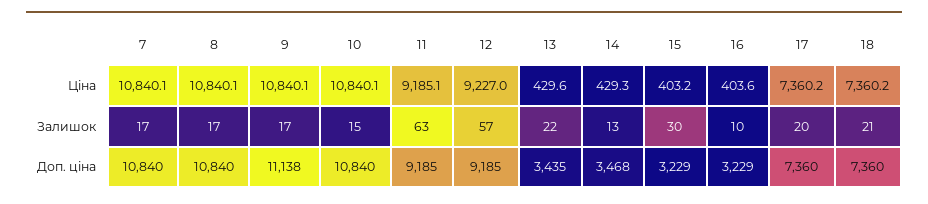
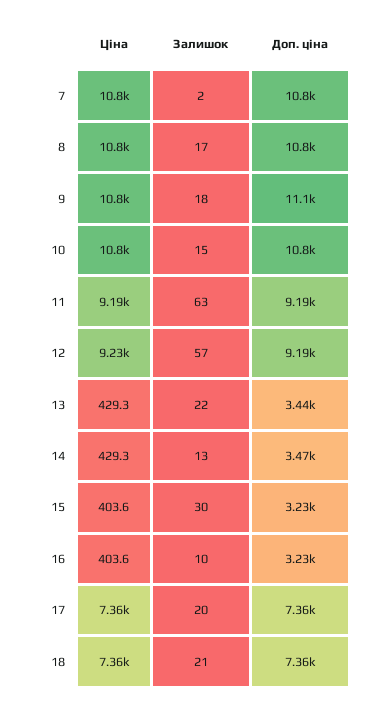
  {
    "7": {
      "Ціна": 10840.1,
-     "Залишок": 17,
+     "Залишок": 2,
      "Доп. ціна": 10840
    },
    "8": {
      "Ціна": 10840.1,
      "Залишок": 17,
      "Доп. ціна": 10840
    },
    "9": {
      "Ціна": 10840.1,
-     "Залишок": 17,
+     "Залишок": 18,
      "Доп. ціна": 11138
    },
    "10": {
      "Ціна": 10840.1,
      "Залишок": 15,
      "Доп. ціна": 10840
    },
    "11": {
      "Ціна": 9185.1,
      "Залишок": 63,
      "Доп. ціна": 9185
    },
    "12": {
      "Ціна": 9227,
      "Залишок": 57,
      "Доп. ціна": 9185
    },
    "13": {
-     "Ціна": 429.6,
+     "Ціна": 429.3,
      "Залишок": 22,
      "Доп. ціна": 3435
    },
    "14": {
      "Ціна": 429.3,
      "Залишок": 13,
      "Доп. ціна": 3468
    },
    "15": {
-     "Ціна": 403.2,
+     "Ціна": 403.6,
      "Залишок": 30,
      "Доп. ціна": 3229
    },
    "16": {
      "Ціна": 403.6,
      "Залишок": 10,
      "Доп. ціна": 3229
    },
    "17": {
      "Ціна": 7360.2,
      "Залишок": 20,
      "Доп. ціна": 7360
    },
    "18": {
      "Ціна": 7360.2,
      "Залишок": 21,
      "Доп. ціна": 7360
    }
  }

